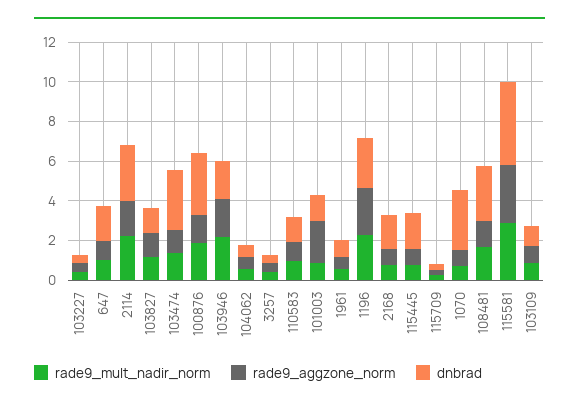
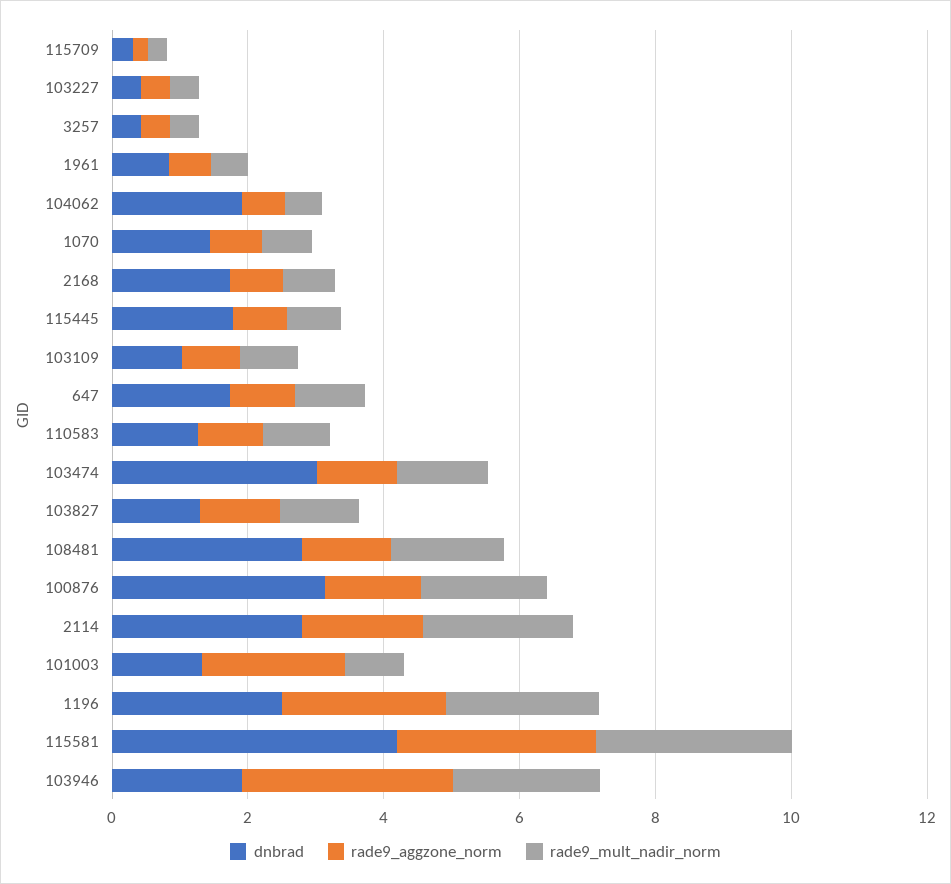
  {
    "rade9_mult_nadir_norm": {
      "103227": 0.5,
      "647": 1,
      "2114": 2,
      "103827": 1,
      "103474": 1.5,
      "100876": 2,
      "103946": 2,
      "104062": 0.5,
      "3257": 0.5,
      "110583": 1,
      "101003": 1,
      "1961": 0.5,
      "1196": 2.5,
      "2168": 1,
      "115445": 1,
      "115709": 0.5,
      "1070": 0.5,
      "108481": 1.5,
      "115581": 3,
      "103109": 1
    },
    "rade9_aggzone_norm": {
      "103227": 0.5,
      "647": 1,
      "2114": 2,
      "103827": 1,
      "103474": 1,
      "100876": 1.5,
-     "103946": 2,
+     "103946": 3,
      "104062": 0.5,
      "3257": 0.5,
      "110583": 1,
      "101003": 2,
      "1961": 0.5,
      "1196": 2.5,
      "2168": 1,
      "115445": 1,
      "115709": 0,
      "1070": 1,
      "108481": 1.5,
      "115581": 3,
      "103109": 1
    },
    "dnbrad": {
      "103227": 0.5,
      "647": 1.5,
      "2114": 3,
      "103827": 1.5,
      "103474": 3,
      "100876": 3,
      "103946": 2,
-     "104062": 0.5,
+     "104062": 2,
      "3257": 0.5,
      "110583": 1.5,
      "101003": 1.5,
      "1961": 1,
      "1196": 2.5,
      "2168": 1.5,
      "115445": 2,
      "115709": 0.5,
-     "1070": 3,
+     "1070": 1.5,
      "108481": 3,
      "115581": 4,
      "103109": 1
    }
  }

